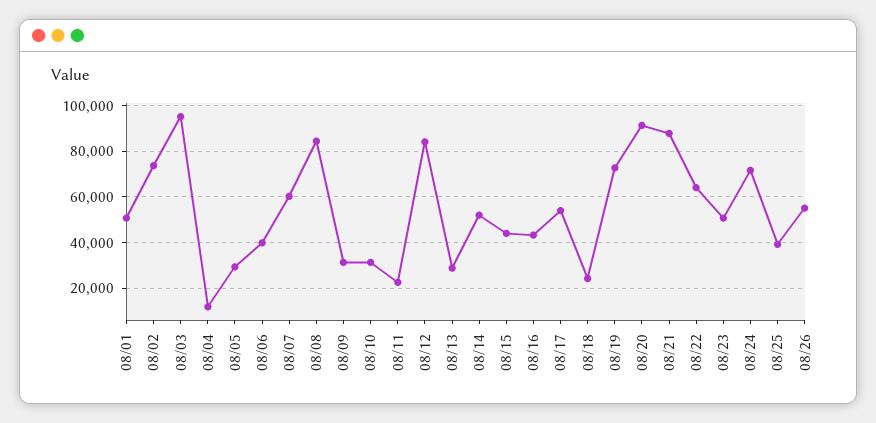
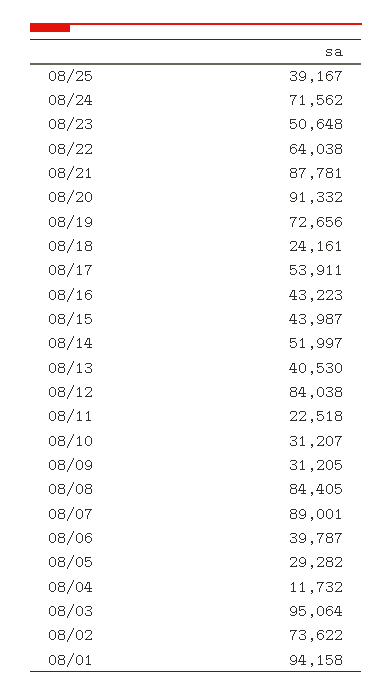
  {
-   "08/01": 50000,
+   "08/01": 94158,
    "08/02": 73622,
    "08/03": 95064,
    "08/04": 11732,
    "08/05": 29282,
    "08/06": 39787,
-   "08/07": 60000,
+   "08/07": 89001,
    "08/08": 84405,
    "08/09": 31205,
    "08/10": 31207,
    "08/11": 22518,
    "08/12": 84038,
-   "08/13": 30000,
+   "08/13": 40530,
    "08/14": 51997,
    "08/15": 43987,
    "08/16": 43223,
    "08/17": 53911,
    "08/18": 24161,
    "08/19": 72656,
    "08/20": 91332,
    "08/21": 87781,
    "08/22": 64038,
    "08/23": 50648,
    "08/24": 71562,
-   "08/25": 39167,
+   "08/25": 39167
-   "08/26": 55000
  }

